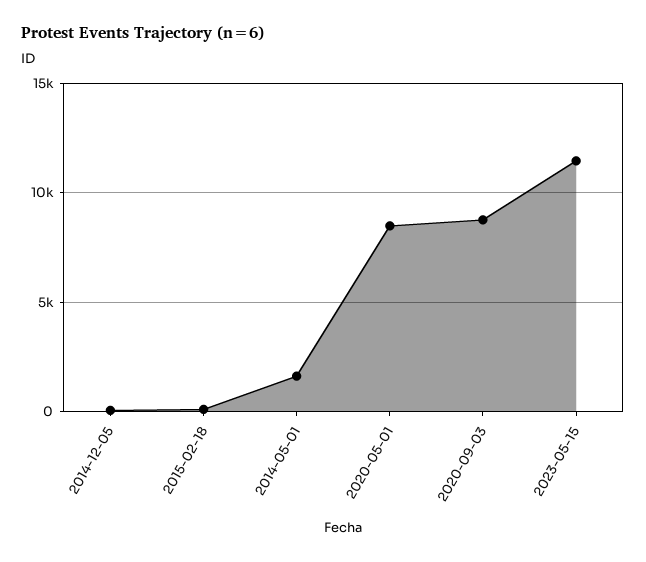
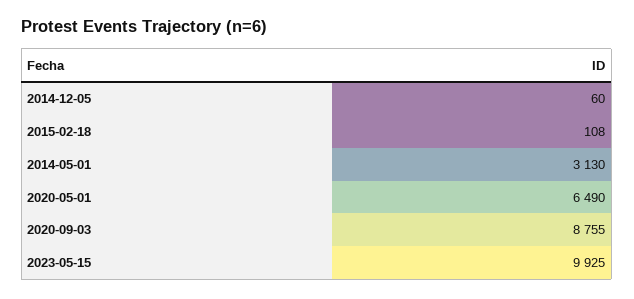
  {
    "2014-12-05": 60,
    "2015-02-18": 108,
-   "2014-05-01": 1500,
+   "2014-05-01": 3130,
-   "2020-05-01": 8500,
+   "2020-05-01": 6490,
    "2020-09-03": 8755,
-   "2023-05-15": 11500
+   "2023-05-15": 9925
  }

